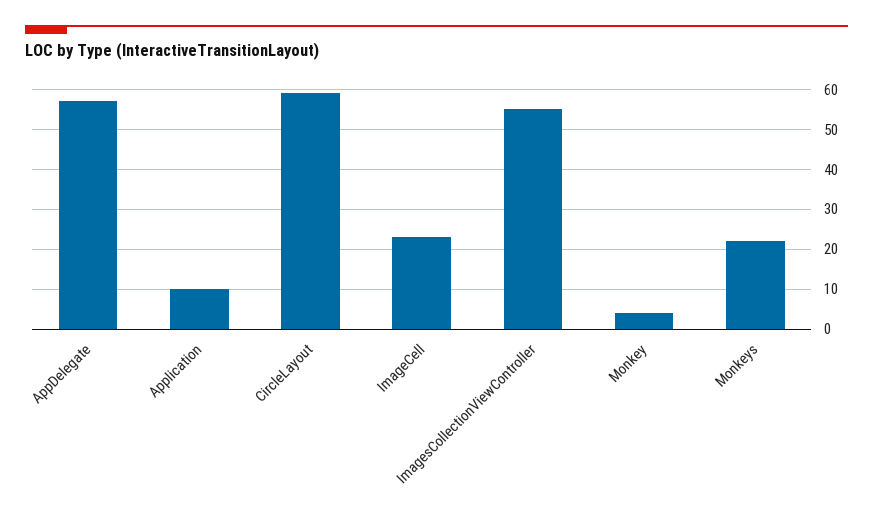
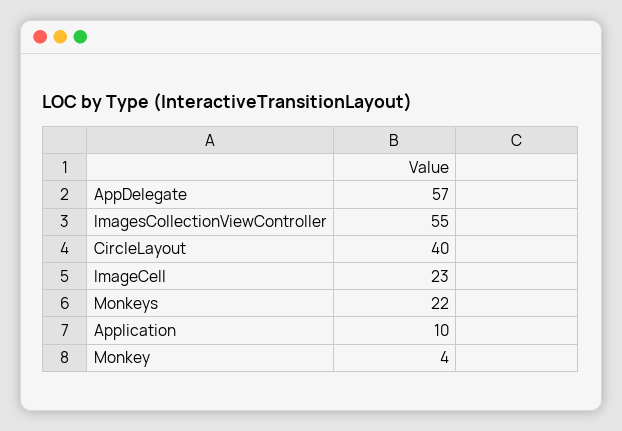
  {
    "AppDelegate": 57,
    "Application": 10,
-   "CircleLayout": 60,
+   "CircleLayout": 40,
    "ImageCell": 23,
    "ImagesCollectionViewController": 55,
    "Monkey": 4,
    "Monkeys": 22
  }

